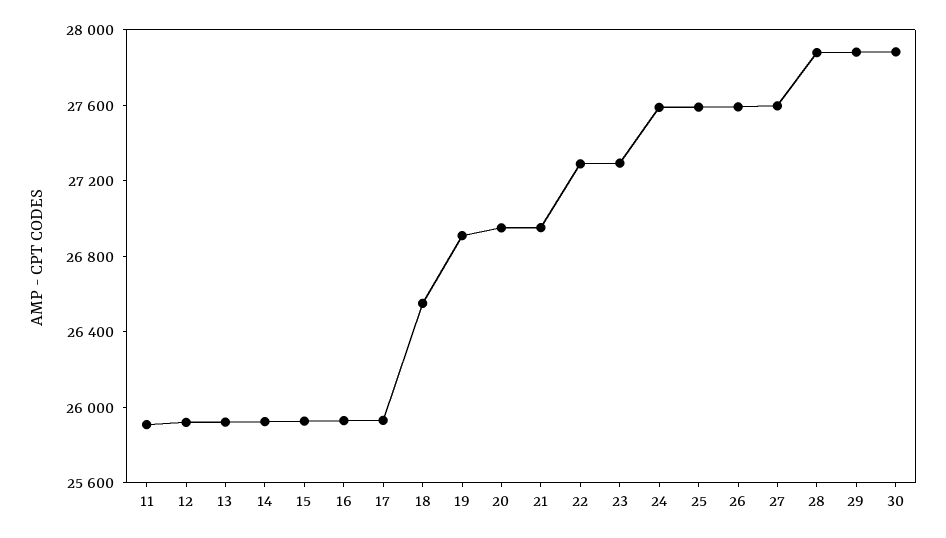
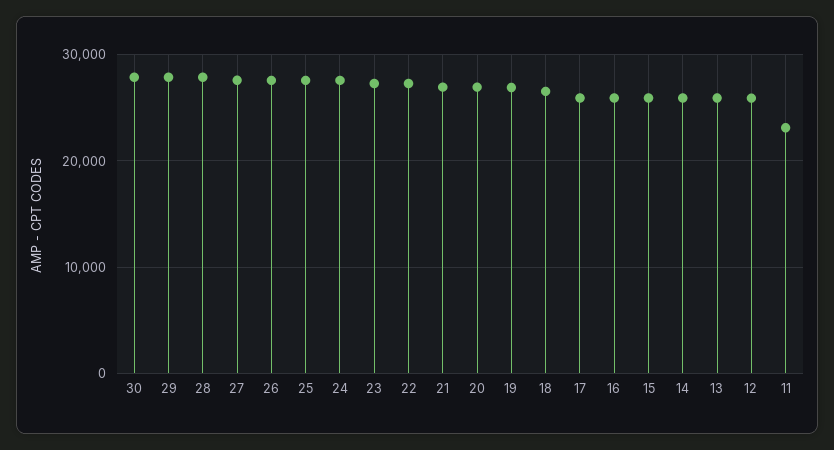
  {
-   "11": 25900,
+   "11": 23000,
    "12": 25900,
    "13": 25900,
    "14": 25900,
    "15": 25900,
    "16": 25900,
    "17": 25900,
    "18": 26600,
    "19": 26900,
    "20": 27000,
    "21": 27000,
    "22": 27300,
    "23": 27300,
    "24": 27600,
    "25": 27600,
    "26": 27600,
    "27": 27600,
    "28": 27900,
    "29": 27900,
    "30": 27900
  }

